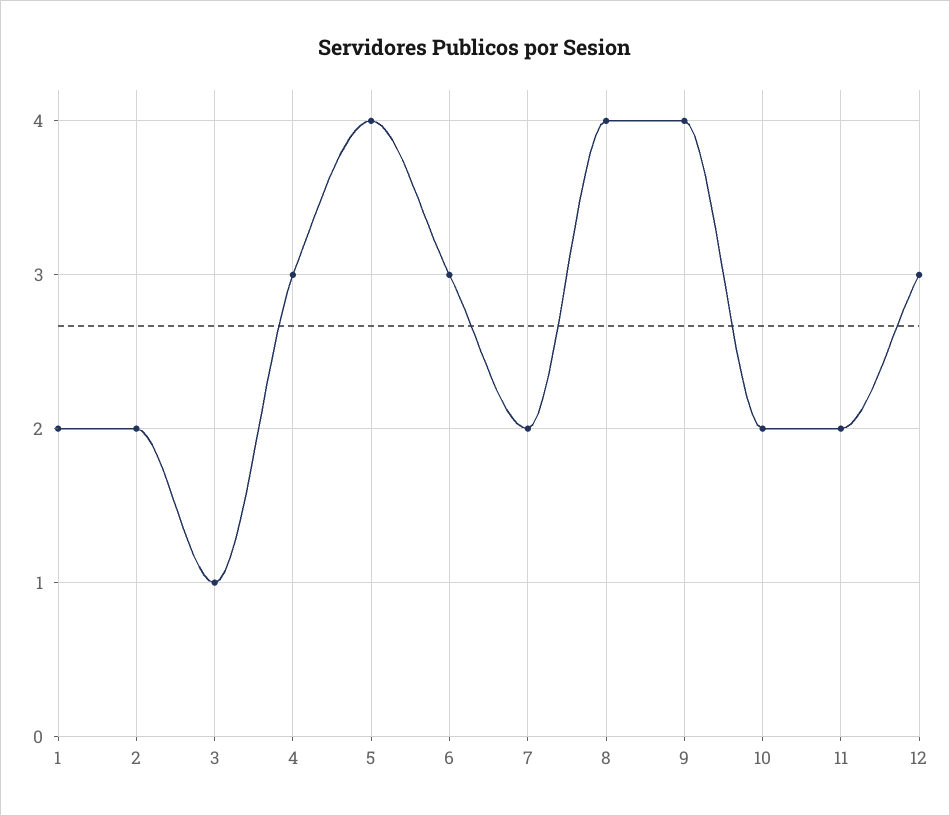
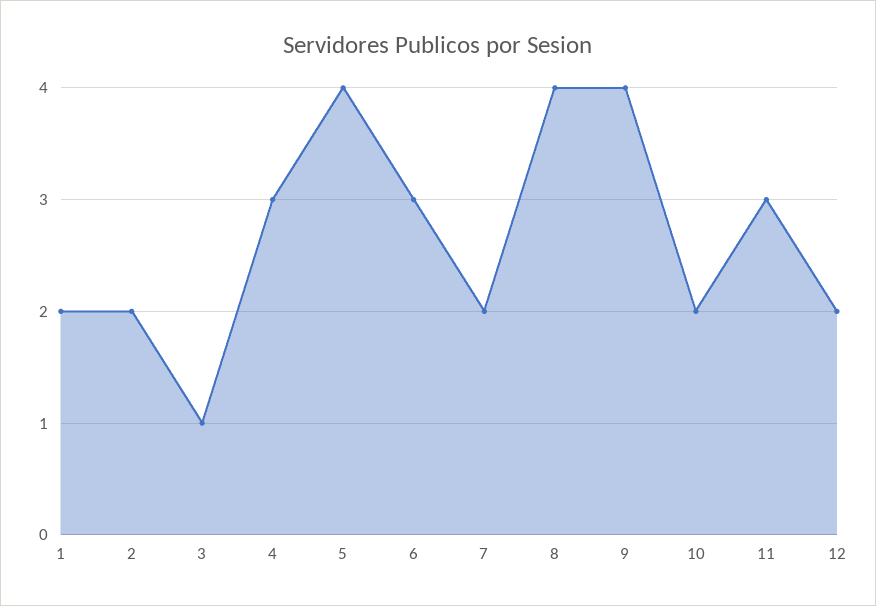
  {
    "1": 2,
    "2": 2,
    "3": 1,
    "4": 3,
    "5": 4,
    "6": 3,
    "7": 2,
    "8": 4,
    "9": 4,
    "10": 2,
-   "11": 2,
+   "11": 3,
-   "12": 3
+   "12": 2
  }

